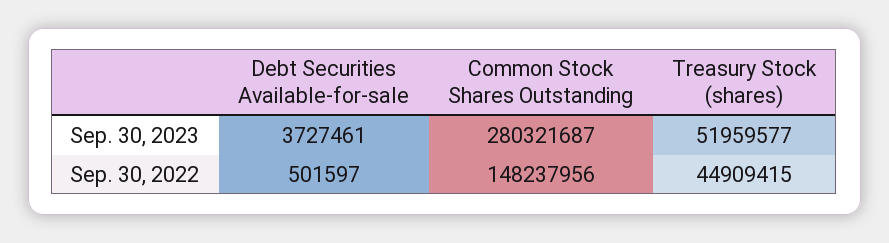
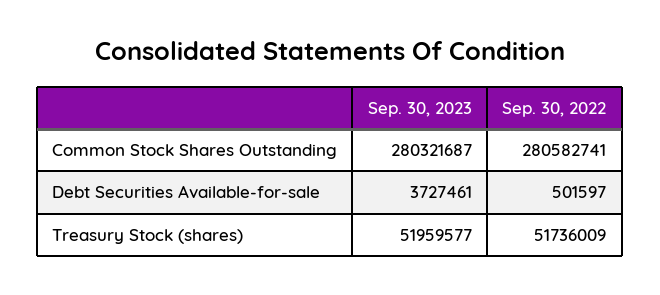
  {
    "Debt Securities Available-for-sale": {
      "Sep. 30, 2023": 3727461,
      "Sep. 30, 2022": 501597
    },
    "Common Stock Shares Outstanding": {
      "Sep. 30, 2023": 280321687,
-     "Sep. 30, 2022": 148237956
+     "Sep. 30, 2022": 280582741
    },
    "Treasury Stock (shares)": {
      "Sep. 30, 2023": 51959577,
-     "Sep. 30, 2022": 44909415
+     "Sep. 30, 2022": 51736009
    }
  }

